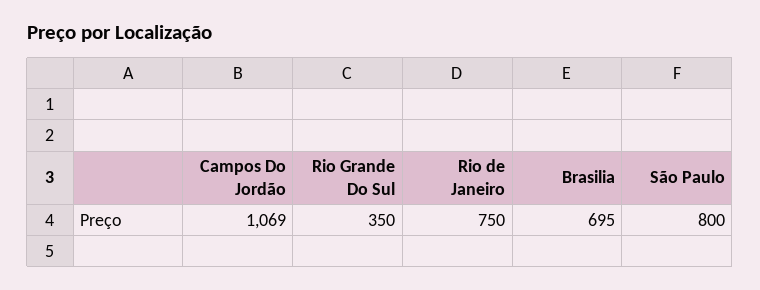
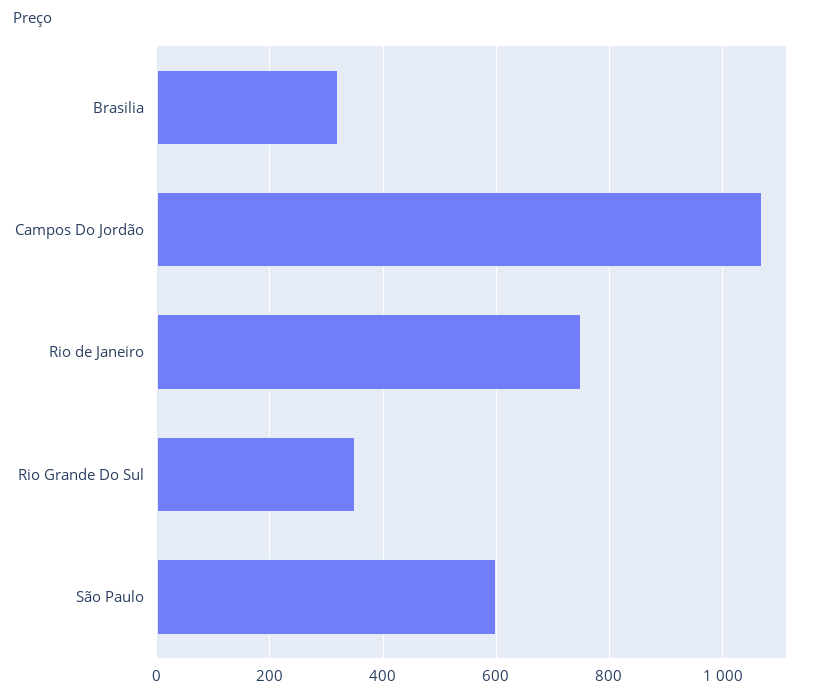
  {
    "Campos Do Jordão": 1069,
    "Rio Grande Do Sul": 350,
    "Rio de Janeiro": 750,
-   "Brasilia": 695,
+   "Brasilia": 320,
-   "São Paulo": 800
+   "São Paulo": 600
  }

